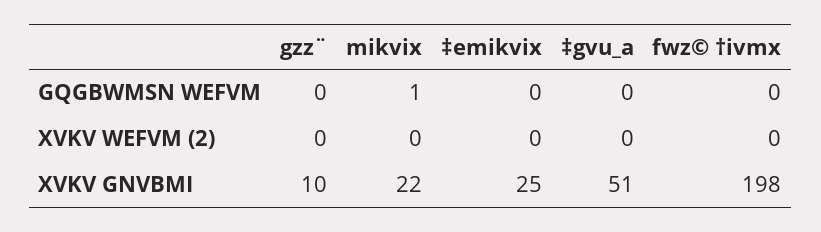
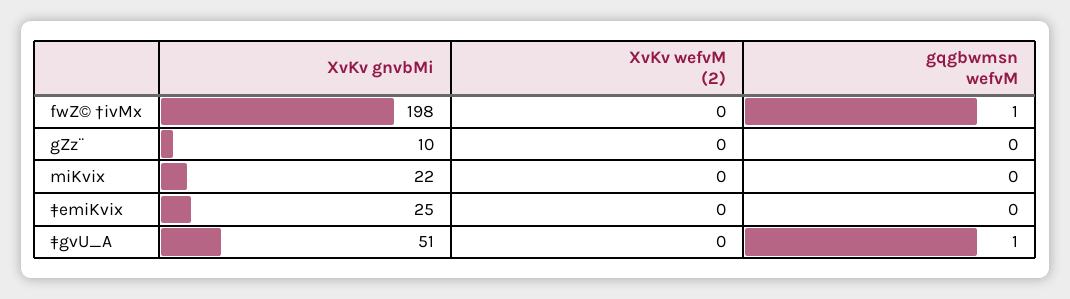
  {
    "gzz¨": {
      "GQGBWMSN WEFVM": 0,
      "XVKV WEFVM (2)": 0,
      "XVKV GNVBMI": 10
    },
    "mikvix": {
-     "GQGBWMSN WEFVM": 1,
+     "GQGBWMSN WEFVM": 0,
      "XVKV WEFVM (2)": 0,
      "XVKV GNVBMI": 22
    },
    "‡emikvix": {
      "GQGBWMSN WEFVM": 0,
      "XVKV WEFVM (2)": 0,
      "XVKV GNVBMI": 25
    },
    "‡gvu_a": {
-     "GQGBWMSN WEFVM": 0,
+     "GQGBWMSN WEFVM": 1,
      "XVKV WEFVM (2)": 0,
      "XVKV GNVBMI": 51
    },
    "fwz© †ivmx": {
-     "GQGBWMSN WEFVM": 0,
+     "GQGBWMSN WEFVM": 1,
      "XVKV WEFVM (2)": 0,
      "XVKV GNVBMI": 198
    }
  }

